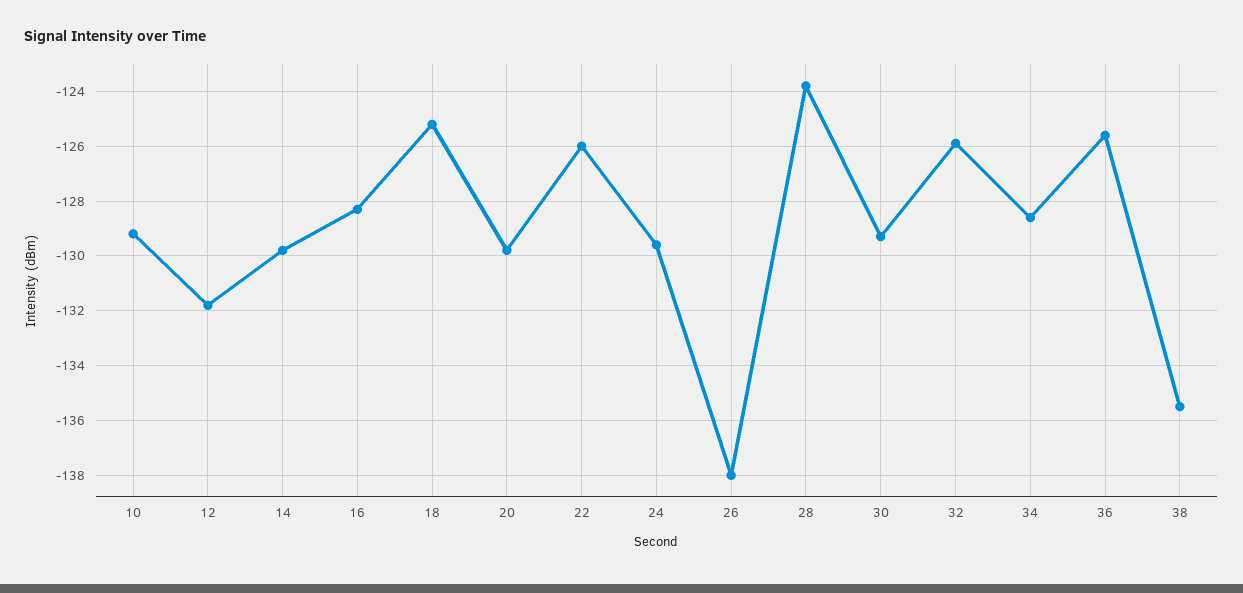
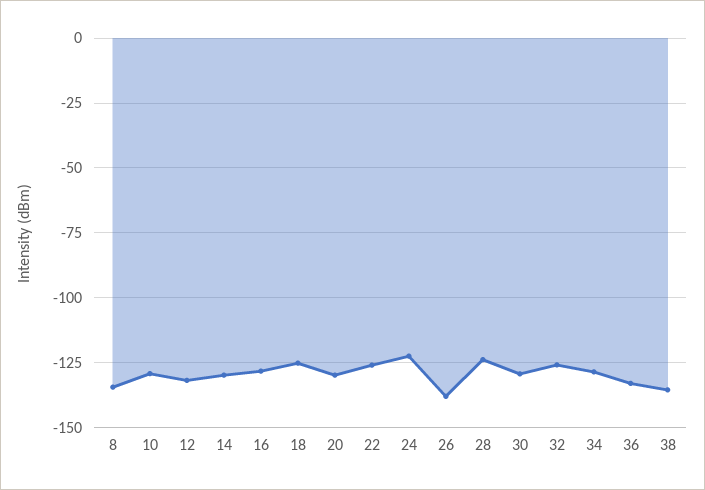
  {
    "10": -129,
    "12": -132,
    "14": -130,
    "16": -128.5,
    "18": -125,
    "20": -130,
    "22": -126,
-   "24": -129.5,
+   "24": -122.5,
    "26": -138,
    "28": -124,
    "30": -129.5,
    "32": -126,
    "34": -128.5,
-   "36": -125.5,
+   "36": -132.5,
-   "38": -135.5
+   "38": -135.5,
+   "8": -135
  }

